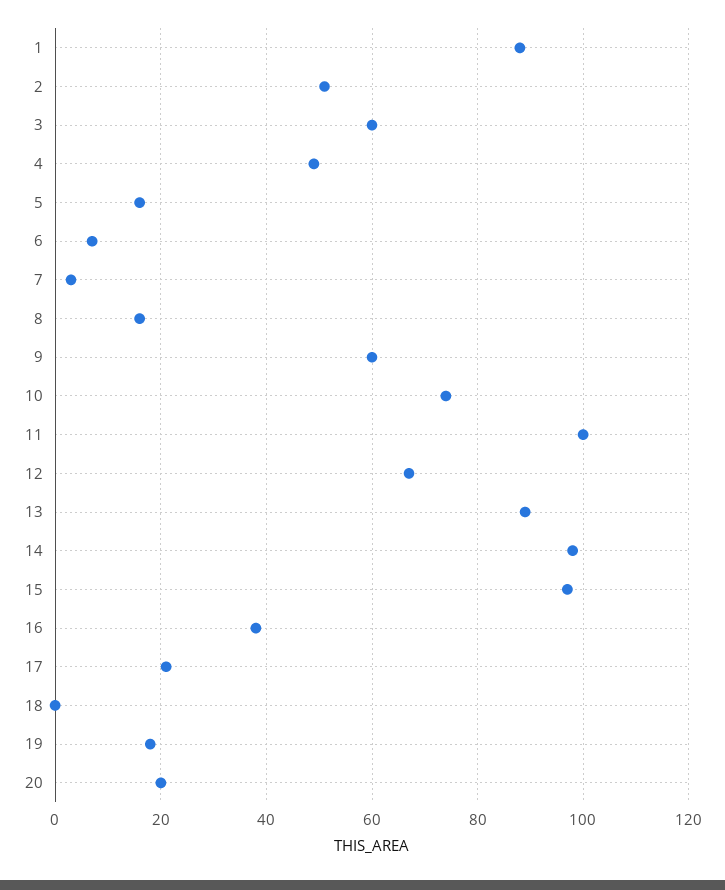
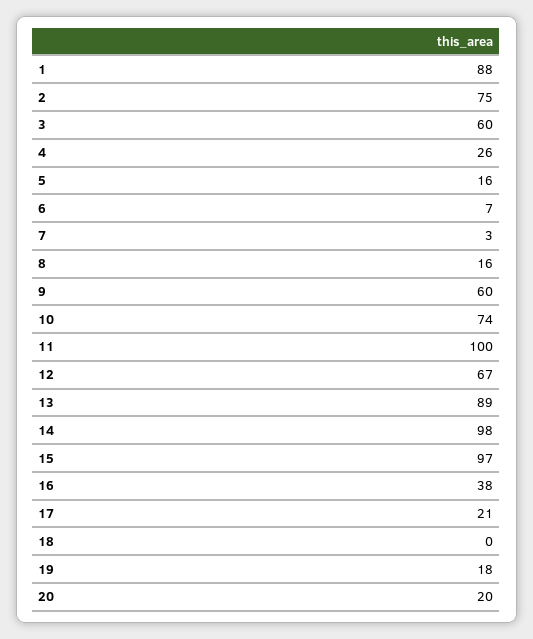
  {
    "1": 88,
-   "2": 50,
+   "2": 75,
    "3": 60,
-   "4": 50,
+   "4": 26,
    "5": 16,
    "6": 7,
    "7": 3,
    "8": 16,
    "9": 60,
    "10": 74,
    "11": 100,
    "12": 67,
    "13": 89,
    "14": 98,
    "15": 97,
    "16": 38,
    "17": 21,
    "18": 0,
    "19": 18,
    "20": 20
  }

